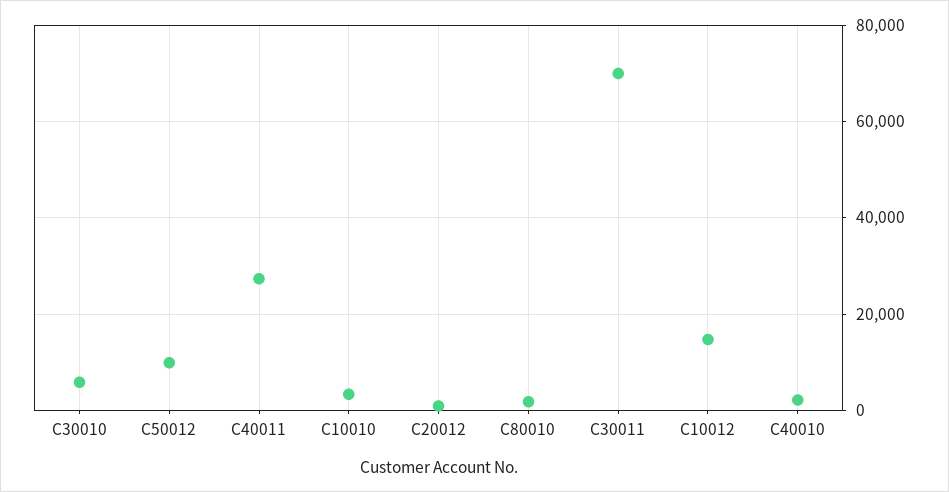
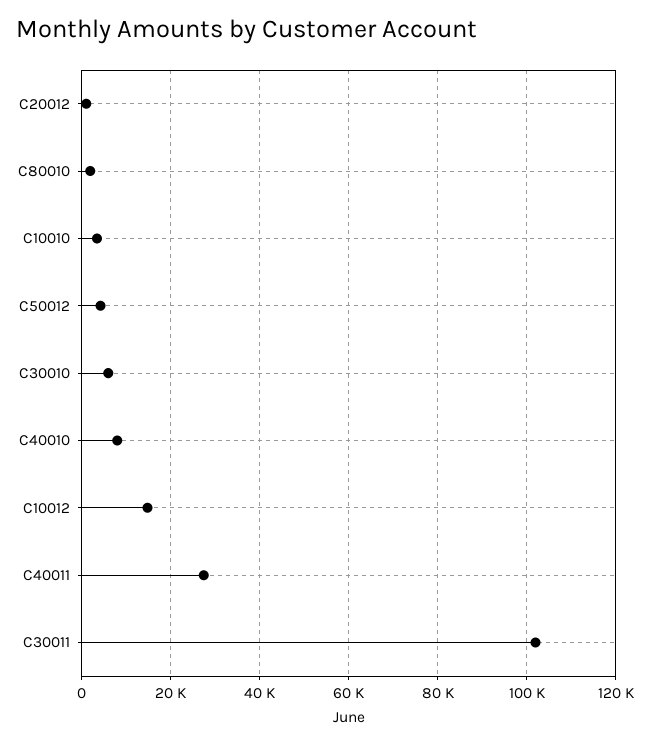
  {
    "C30010": 6000,
-   "C50012": 10000,
+   "C50012": 4000,
    "C40011": 28000,
    "C10010": 4000,
    "C20012": 0,
    "C80010": 2000,
-   "C30011": 70000,
+   "C30011": 102000,
    "C10012": 14000,
-   "C40010": 2000
+   "C40010": 8000
  }

